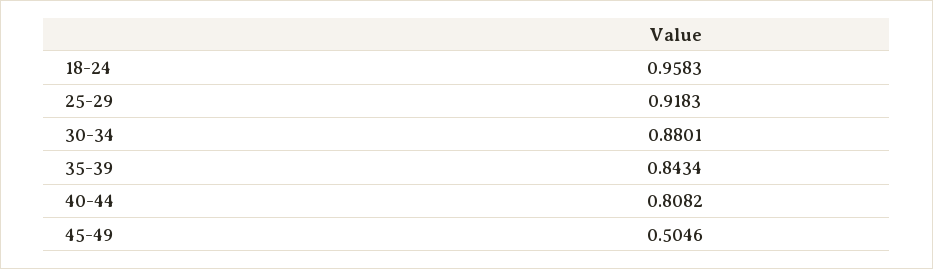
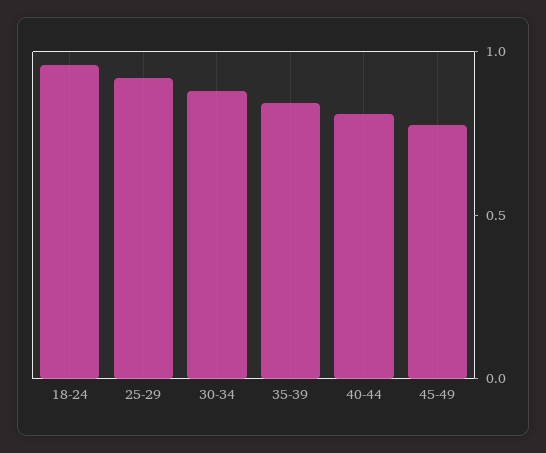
  {
    "18-24": 0.9583,
    "25-29": 0.9183,
    "30-34": 0.8801,
    "35-39": 0.8434,
    "40-44": 0.8082,
-   "45-49": 0.5046
+   "45-49": 0.8
  }

